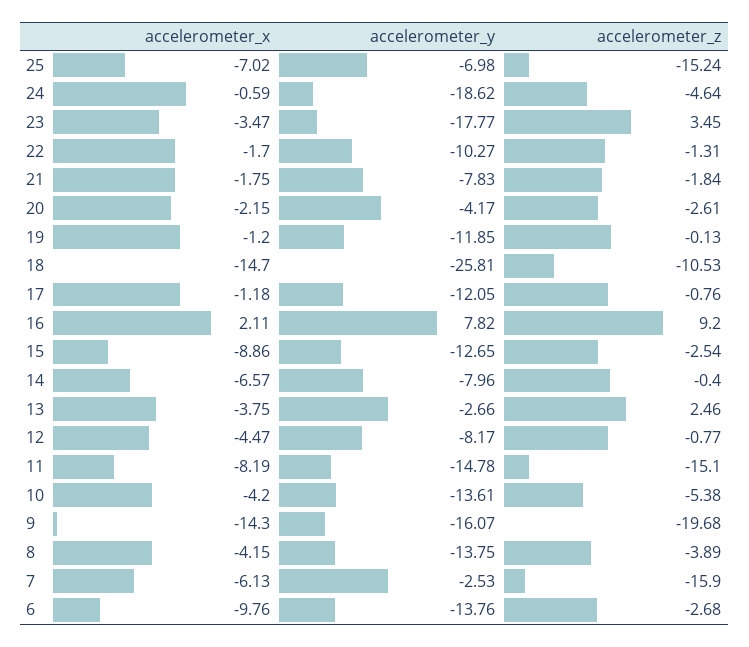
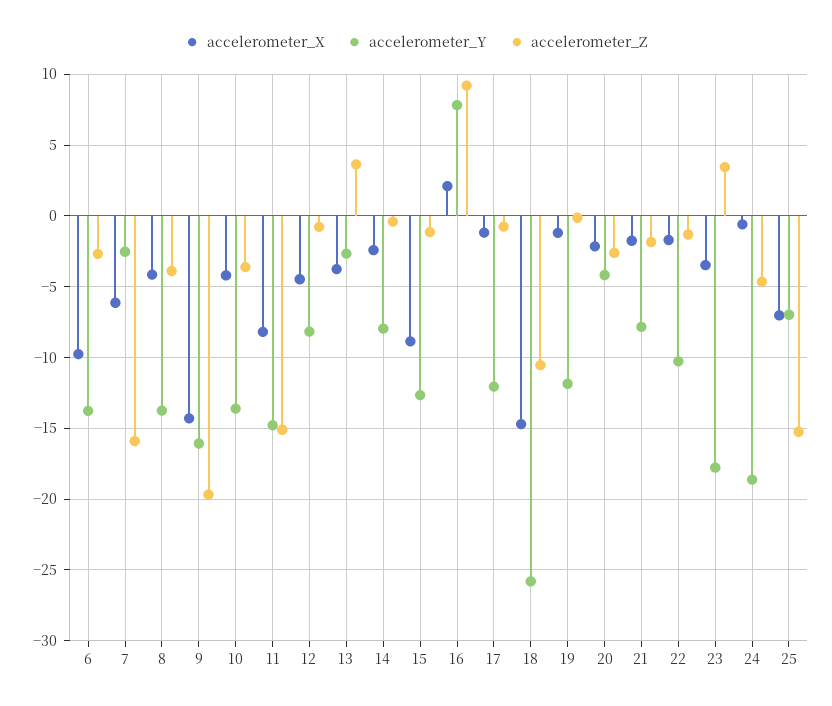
  {
    "accelerometer_x": {
      "25": -7.02,
      "24": -0.59,
      "23": -3.47,
      "22": -1.7,
      "21": -1.75,
      "20": -2.15,
      "19": -1.2,
      "18": -14.7,
      "17": -1.18,
      "16": 2.11,
      "15": -8.86,
-     "14": -6.57,
+     "14": -2.5,
      "13": -3.75,
      "12": -4.47,
      "11": -8.19,
      "10": -4.2,
      "9": -14.3,
      "8": -4.15,
      "7": -6.13,
      "6": -9.76
    },
    "accelerometer_y": {
      "25": -6.98,
      "24": -18.62,
      "23": -17.77,
      "22": -10.27,
      "21": -7.83,
      "20": -4.17,
      "19": -11.85,
      "18": -25.81,
      "17": -12.05,
      "16": 7.82,
      "15": -12.65,
      "14": -7.96,
      "13": -2.66,
      "12": -8.17,
      "11": -14.78,
      "10": -13.61,
      "9": -16.07,
      "8": -13.75,
      "7": -2.53,
      "6": -13.76
    },
    "accelerometer_z": {
      "25": -15.24,
      "24": -4.64,
      "23": 3.45,
      "22": -1.31,
      "21": -1.84,
      "20": -2.61,
      "19": -0.13,
      "18": -10.53,
      "17": -0.76,
      "16": 9.2,
-     "15": -2.54,
+     "15": -1,
      "14": -0.4,
-     "13": 2.46,
+     "13": 3.5,
      "12": -0.77,
      "11": -15.1,
-     "10": -5.38,
+     "10": -3.5,
      "9": -19.68,
      "8": -3.89,
      "7": -15.9,
      "6": -2.68
    }
  }

